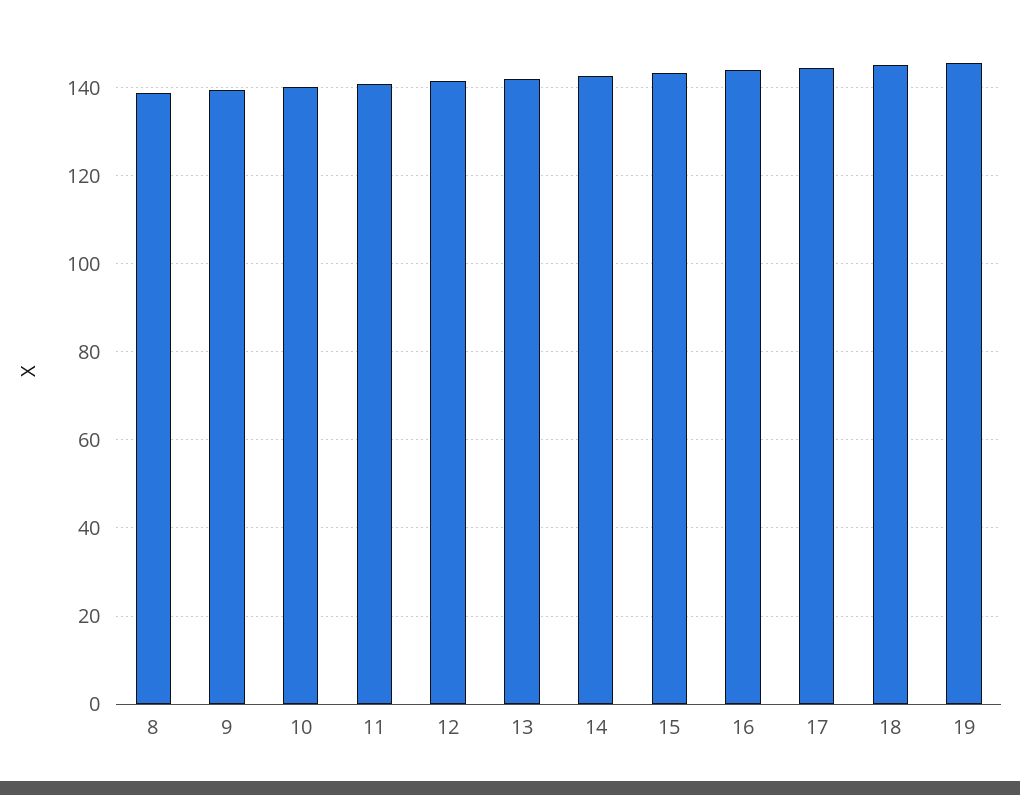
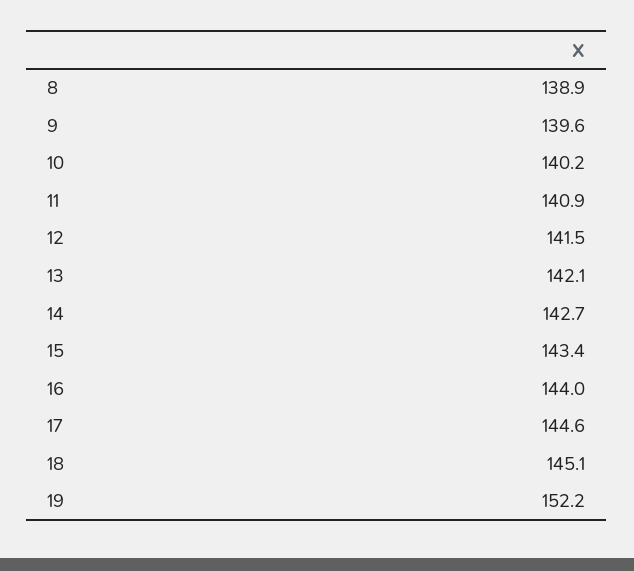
  {
    "8": 138.9,
    "9": 139.6,
    "10": 140.2,
    "11": 140.9,
    "12": 141.5,
    "13": 142.1,
    "14": 142.7,
    "15": 143.4,
    "16": 144,
    "17": 144.6,
    "18": 145.1,
-   "19": 146
+   "19": 152.2
  }

